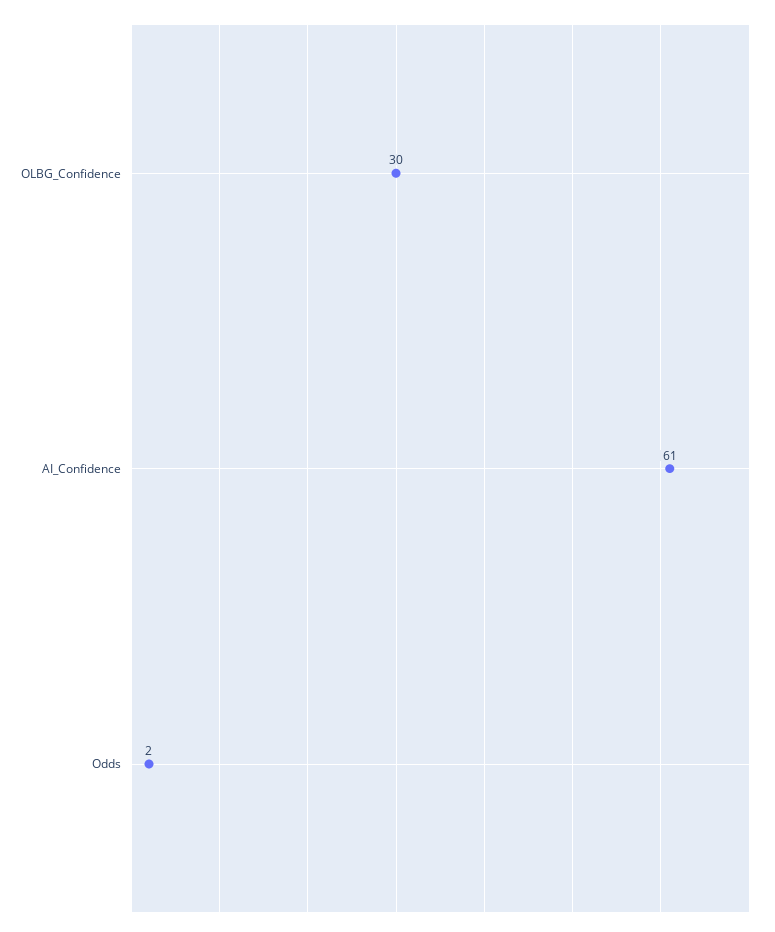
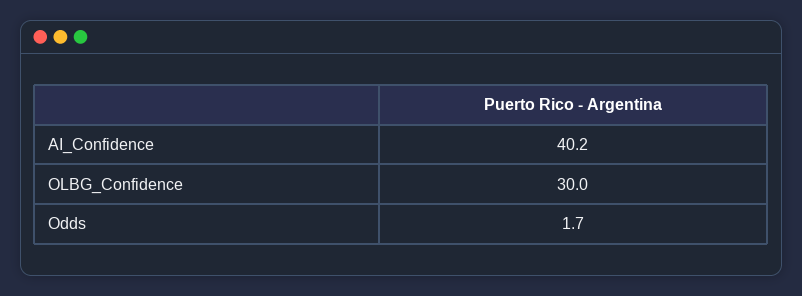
  {
    "OLBG_Confidence": 30,
-   "AI_Confidence": 61,
+   "AI_Confidence": 40.2,
    "Odds": 1.7
  }

